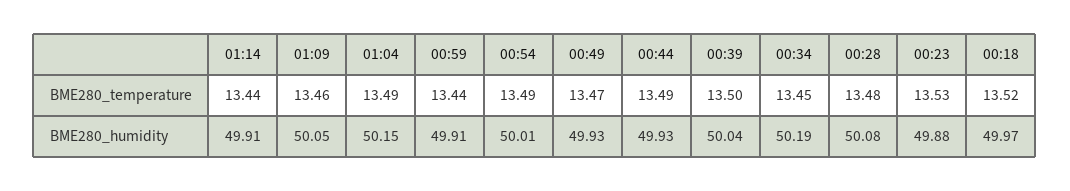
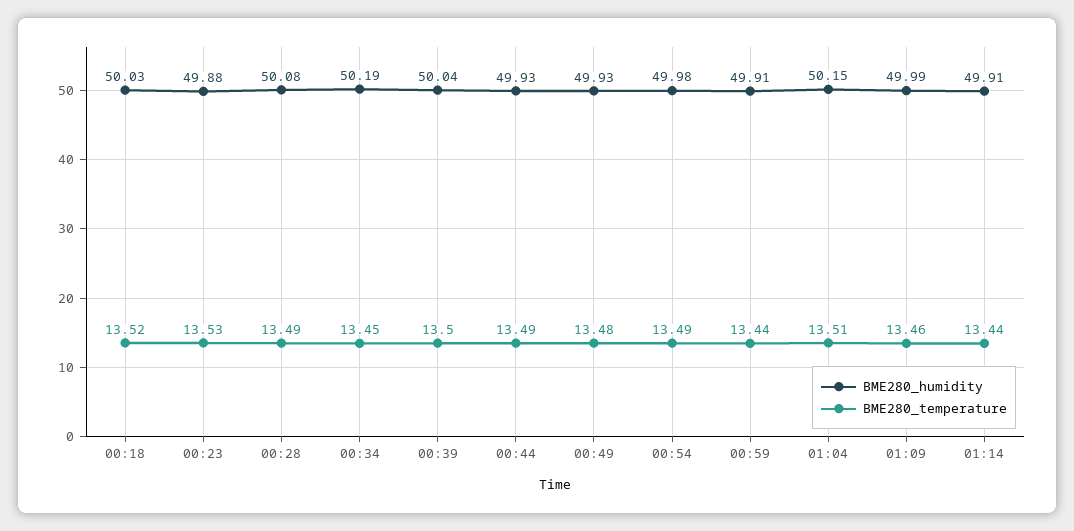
  {
    "BME280_temperature": {
      "01:14": 13.44,
      "01:09": 13.46,
-     "01:04": 13.49,
+     "01:04": 13.51,
      "00:59": 13.44,
      "00:54": 13.49,
-     "00:49": 13.47,
+     "00:49": 13.48,
      "00:44": 13.49,
      "00:39": 13.5,
      "00:34": 13.45,
-     "00:28": 13.48,
+     "00:28": 13.49,
      "00:23": 13.53,
      "00:18": 13.52
    },
    "BME280_humidity": {
      "01:14": 49.91,
-     "01:09": 50.05,
+     "01:09": 49.99,
      "01:04": 50.15,
      "00:59": 49.91,
-     "00:54": 50.01,
+     "00:54": 49.98,
      "00:49": 49.93,
      "00:44": 49.93,
      "00:39": 50.04,
      "00:34": 50.19,
      "00:28": 50.08,
      "00:23": 49.88,
-     "00:18": 49.97
+     "00:18": 50.03
    }
  }

